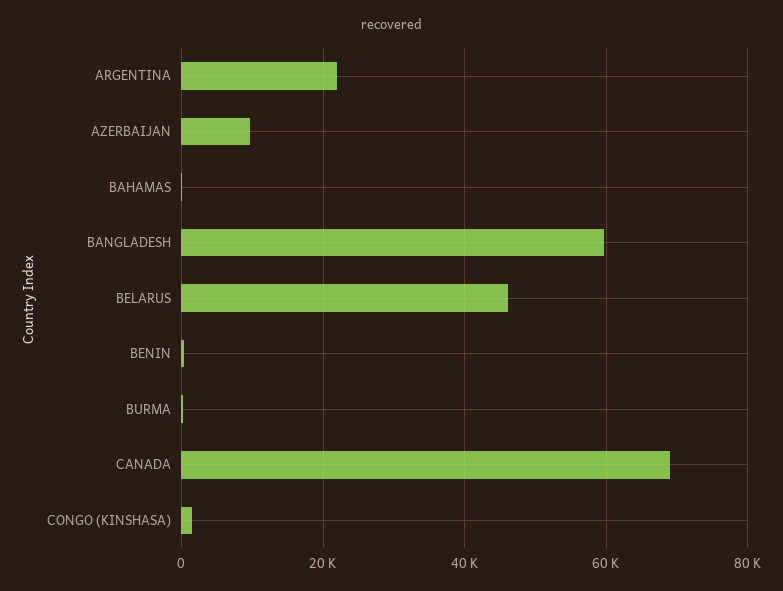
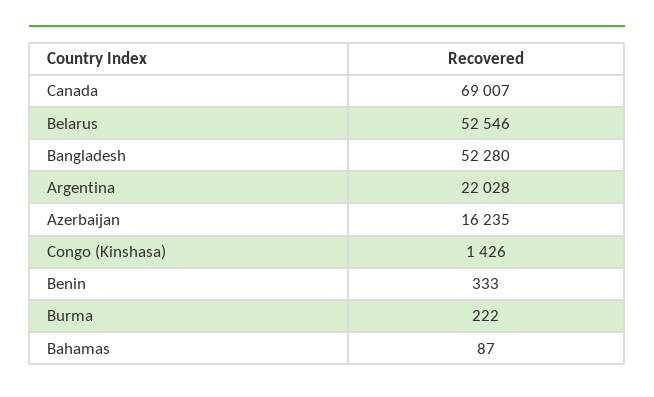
  {
    "ARGENTINA": 22028,
-   "AZERBAIJAN": 10000,
+   "AZERBAIJAN": 16235,
    "BAHAMAS": 87,
-   "BANGLADESH": 60000,
+   "BANGLADESH": 52280,
-   "BELARUS": 46000,
+   "BELARUS": 52546,
    "BENIN": 333,
    "BURMA": 222,
    "CANADA": 69007,
    "CONGO (KINSHASA)": 1426
  }

